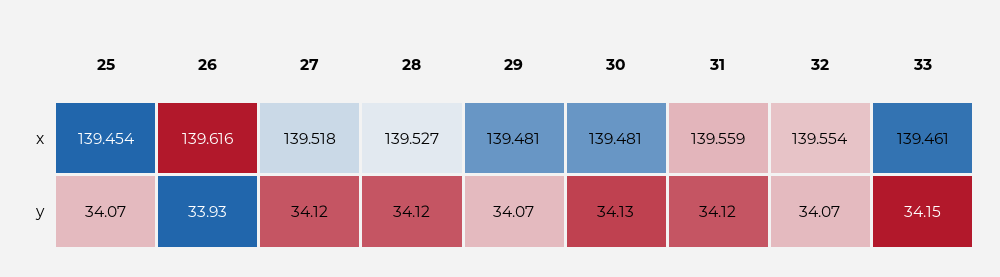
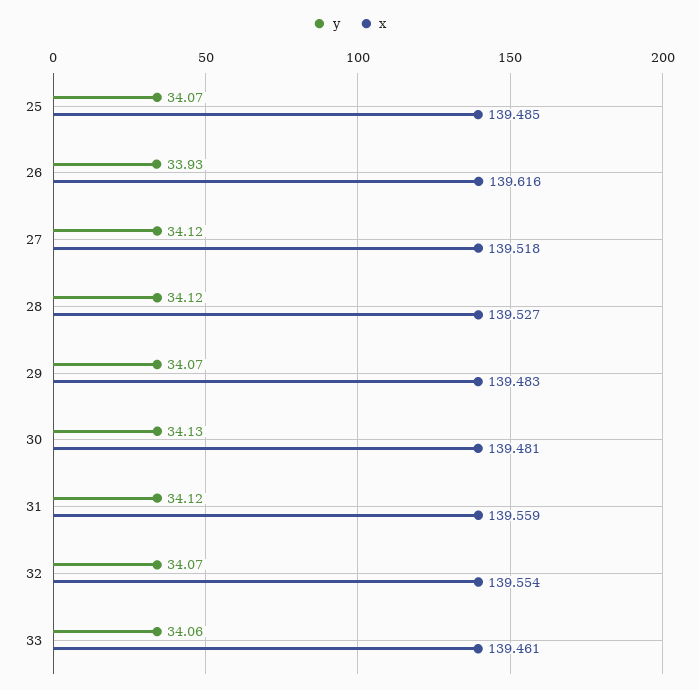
  {
    "x": {
-     "25": 139.454,
+     "25": 139.485,
      "26": 139.616,
      "27": 139.518,
      "28": 139.527,
-     "29": 139.481,
+     "29": 139.483,
      "30": 139.481,
      "31": 139.559,
      "32": 139.554,
      "33": 139.461
    },
    "y": {
      "25": 34.07,
      "26": 33.93,
      "27": 34.12,
      "28": 34.12,
      "29": 34.07,
      "30": 34.13,
      "31": 34.12,
      "32": 34.07,
-     "33": 34.15
+     "33": 34.06
    }
  }

